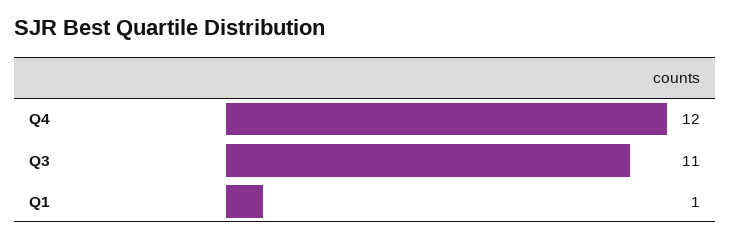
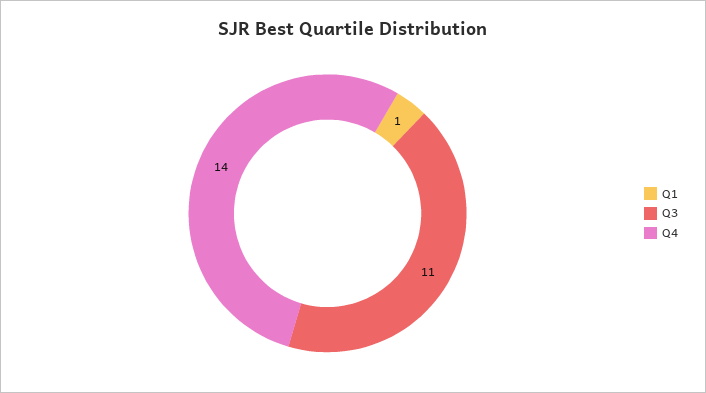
  {
-   "Q4": 12,
+   "Q4": 14,
    "Q3": 11,
    "Q1": 1
  }

